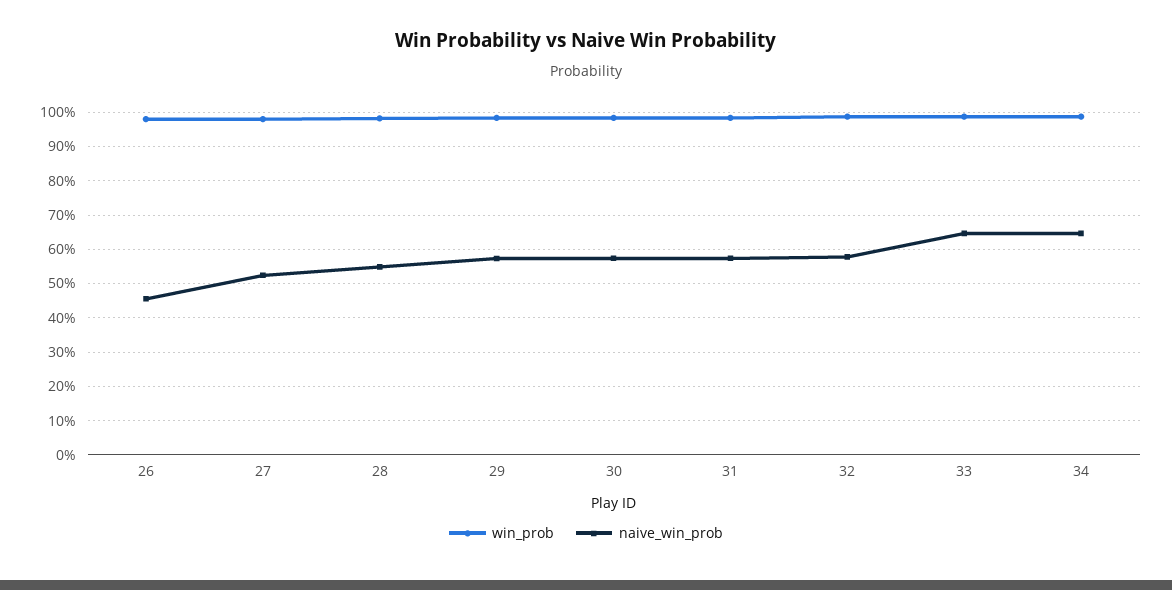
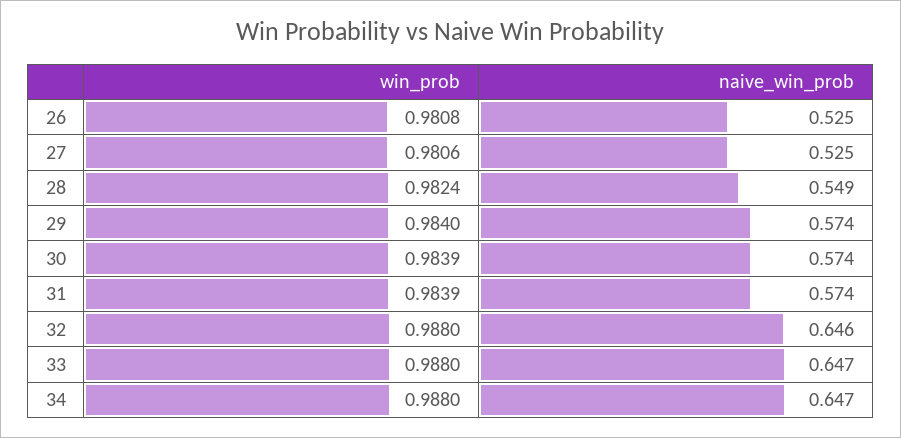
  {
    "win_prob": {
      "26": 0.9808,
      "27": 0.9806,
      "28": 0.9824,
      "29": 0.984,
      "30": 0.9839,
      "31": 0.9839,
      "32": 0.988,
      "33": 0.988,
      "34": 0.988
    },
    "naive_win_prob": {
-     "26": 0.46,
+     "26": 0.525,
      "27": 0.525,
      "28": 0.549,
      "29": 0.574,
      "30": 0.574,
      "31": 0.574,
-     "32": 0.58,
+     "32": 0.646,
      "33": 0.647,
      "34": 0.647
    }
  }

